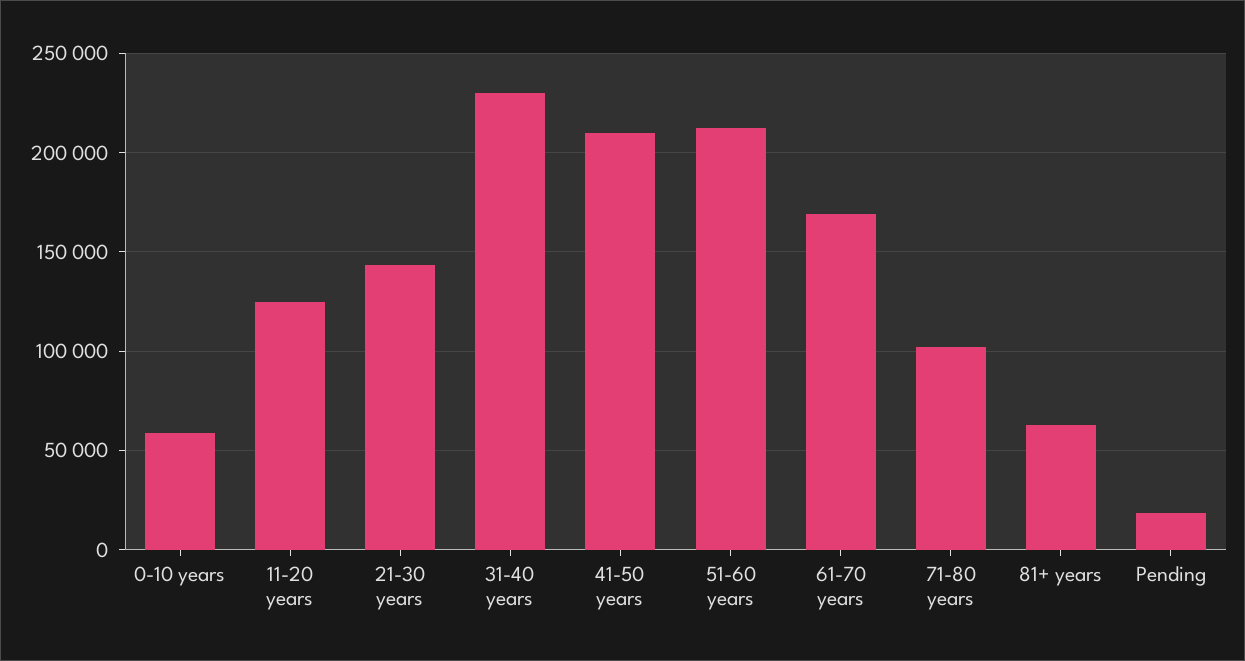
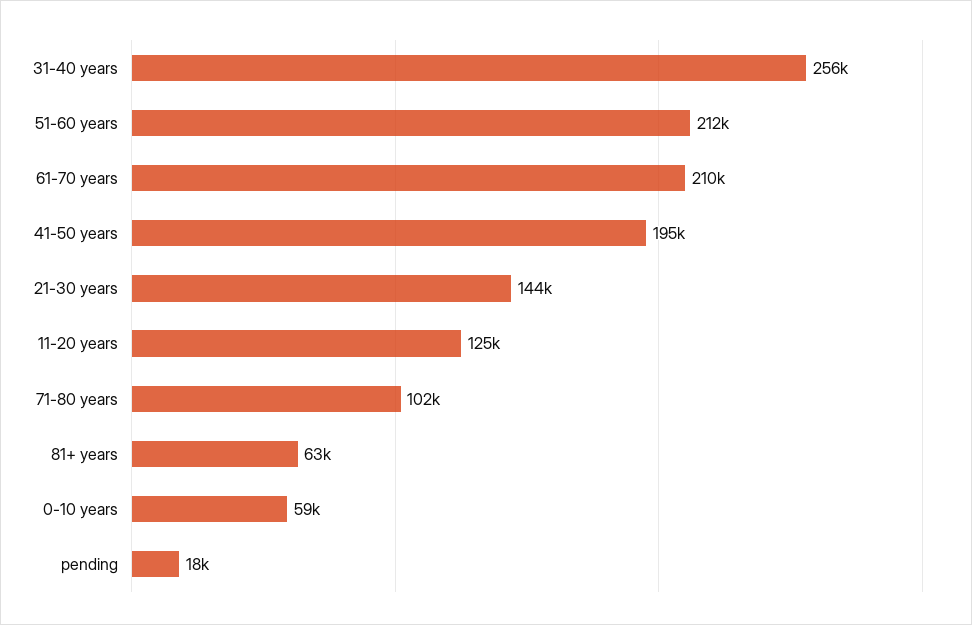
  {
    "0-10 years": 59000,
    "11-20 years": 125000,
    "21-30 years": 144000,
-   "31-40 years": 230000,
+   "31-40 years": 256000,
-   "41-50 years": 210000,
+   "41-50 years": 195000,
    "51-60 years": 212000,
-   "61-70 years": 170000,
+   "61-70 years": 210000,
    "71-80 years": 102000,
    "81+ years": 63000,
    "Pending": 18000
  }

